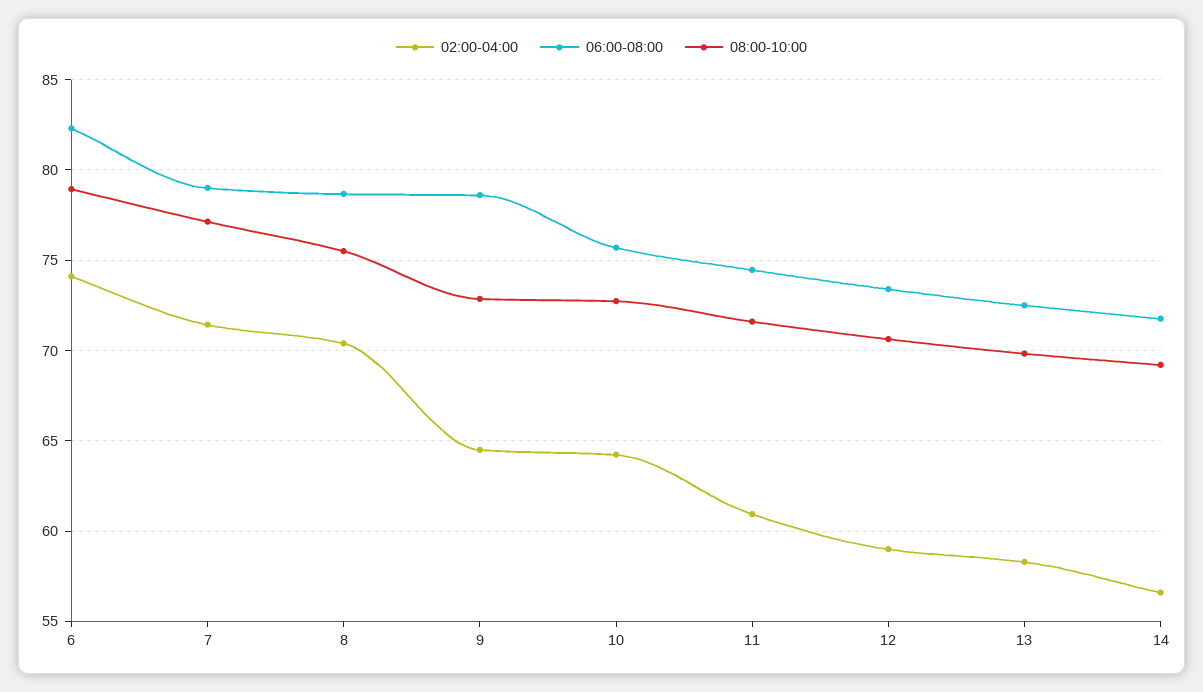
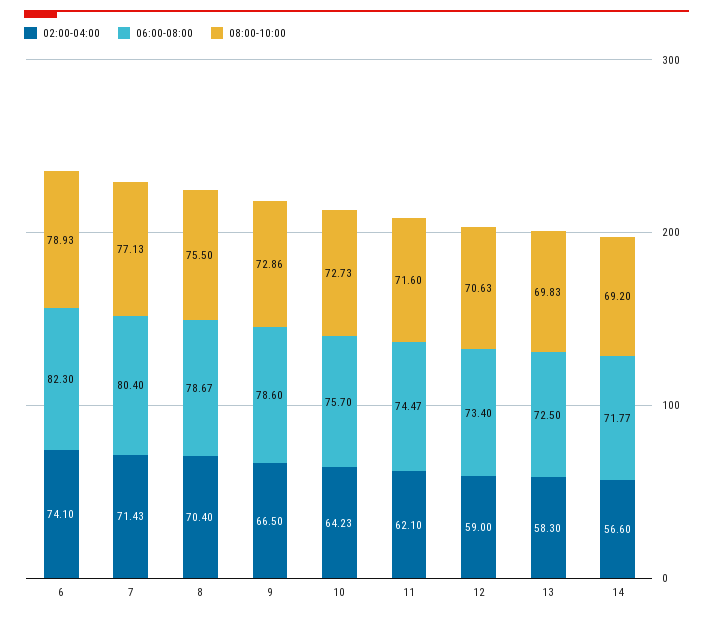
  {
    "02:00-04:00": {
      "6": 74.1,
      "7": 71.43,
      "8": 70.4,
-     "9": 64.5,
+     "9": 66.5,
      "10": 64.23,
-     "11": 61,
+     "11": 62.1,
      "12": 59,
      "13": 58.3,
      "14": 56.6
    },
    "06:00-08:00": {
      "6": 82.3,
-     "7": 79,
+     "7": 80.4,
      "8": 78.67,
      "9": 78.6,
      "10": 75.7,
      "11": 74.47,
      "12": 73.4,
      "13": 72.5,
      "14": 71.77
    },
    "08:00-10:00": {
      "6": 78.93,
      "7": 77.13,
      "8": 75.5,
      "9": 72.86,
      "10": 72.73,
      "11": 71.6,
      "12": 70.63,
      "13": 69.83,
      "14": 69.2
    }
  }

